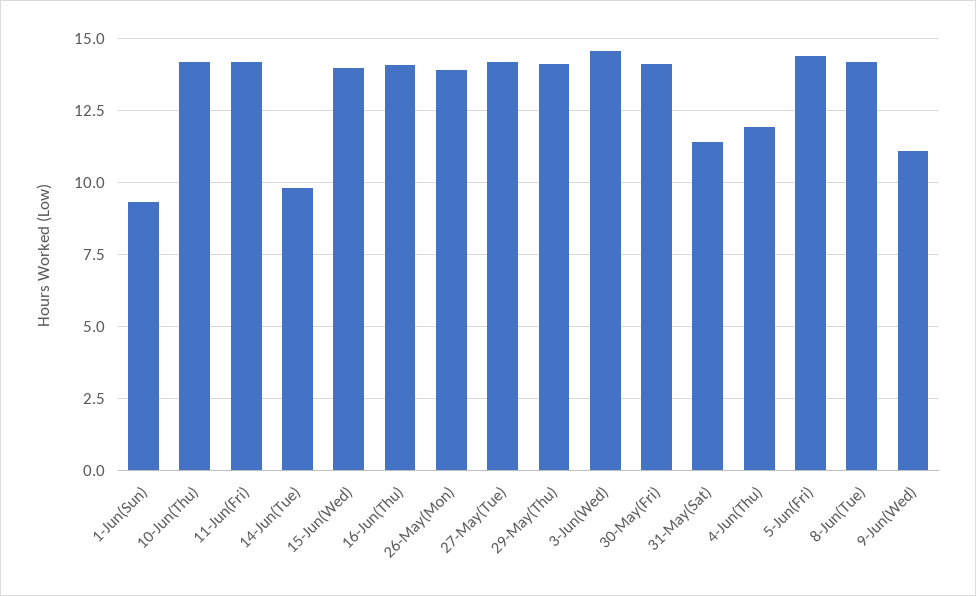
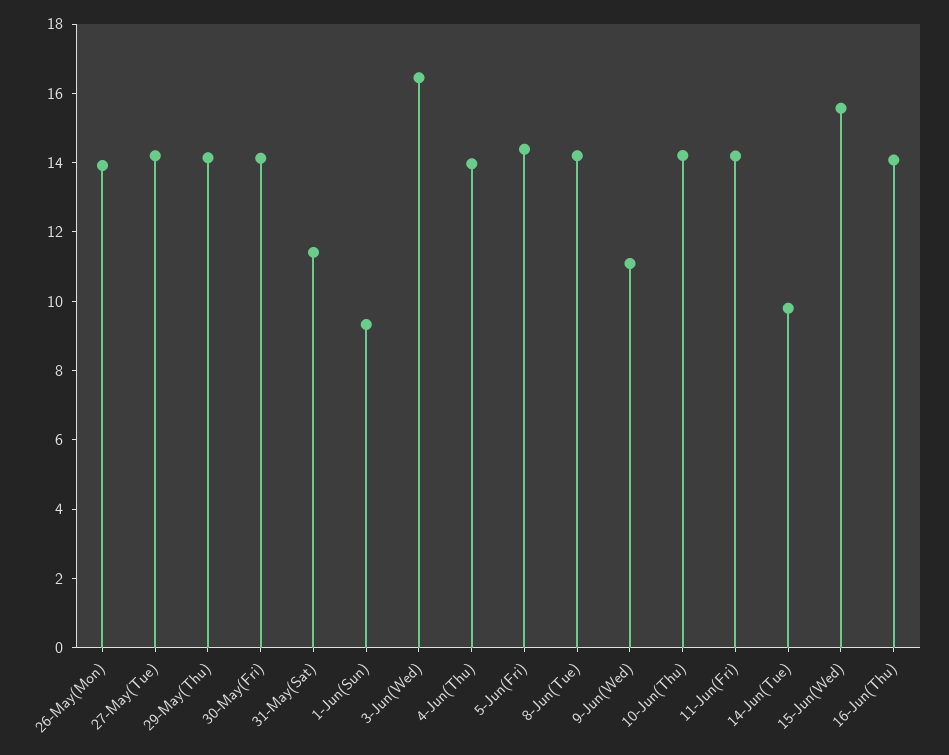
  {
    "1-Jun(Sun)": 9.25,
    "10-Jun(Thu)": 14.25,
    "11-Jun(Fri)": 14.25,
    "14-Jun(Tue)": 9.75,
-   "15-Jun(Wed)": 14,
+   "15-Jun(Wed)": 15.5,
    "16-Jun(Thu)": 14,
    "26-May(Mon)": 14,
    "27-May(Tue)": 14.25,
    "29-May(Thu)": 14.25,
-   "3-Jun(Wed)": 14.5,
+   "3-Jun(Wed)": 16.5,
    "30-May(Fri)": 14.25,
    "31-May(Sat)": 11.5,
-   "4-Jun(Thu)": 12,
+   "4-Jun(Thu)": 14,
    "5-Jun(Fri)": 14.5,
    "8-Jun(Tue)": 14.25,
    "9-Jun(Wed)": 11
  }

